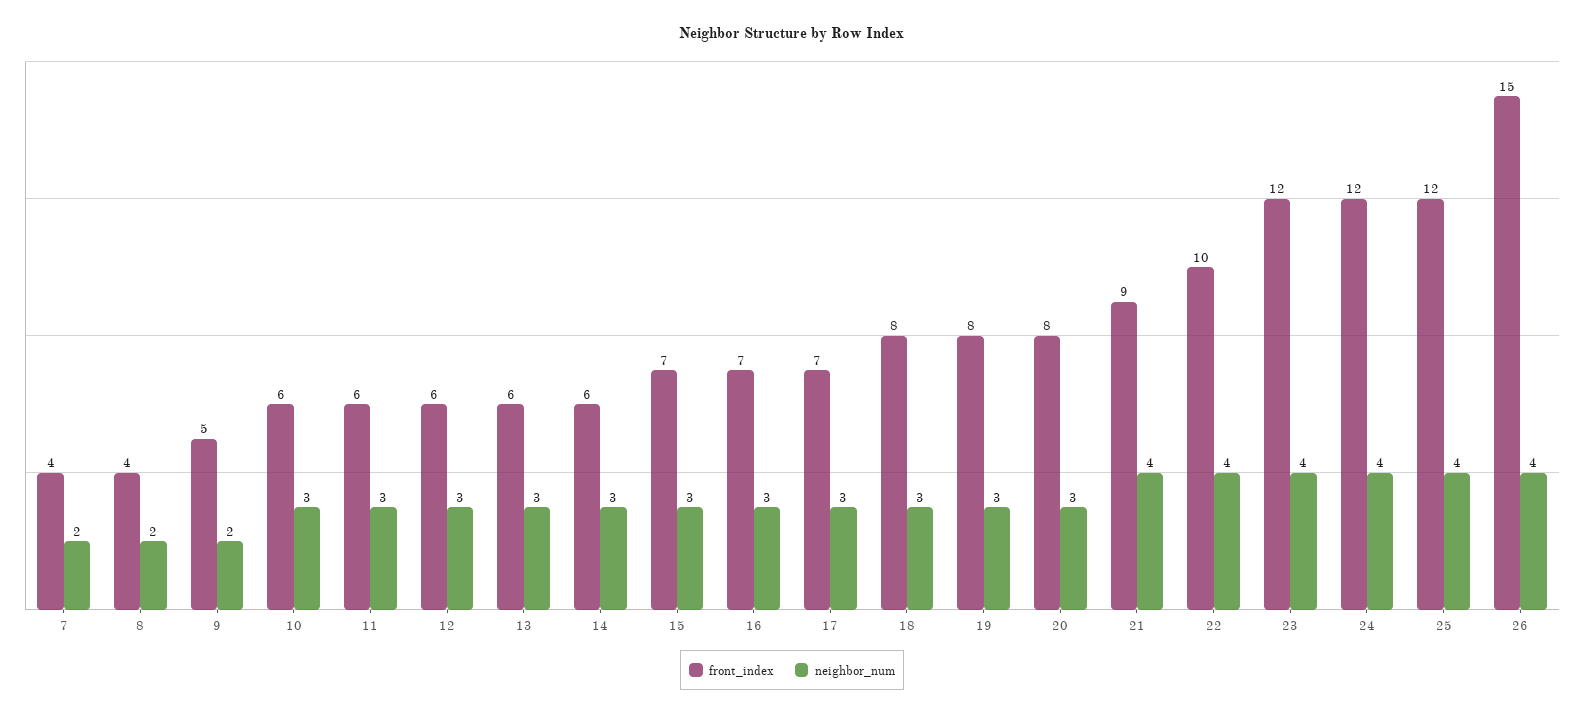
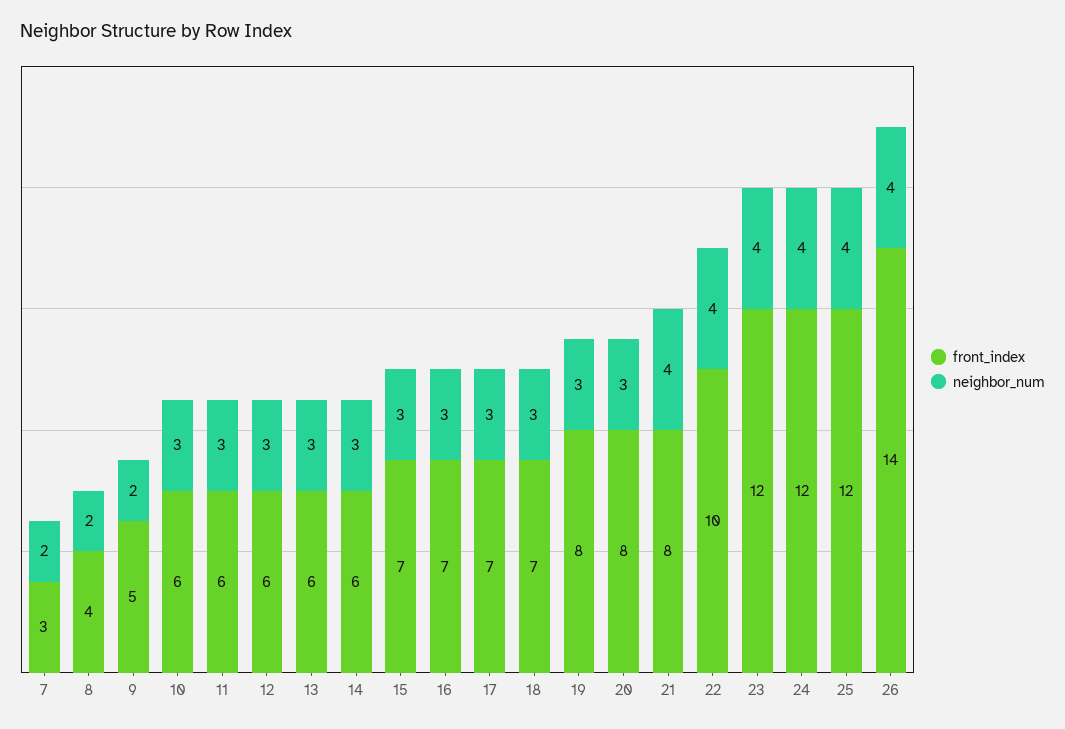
  {
    "front_index": {
-     "7": 4,
+     "7": 3,
      "8": 4,
      "9": 5,
      "10": 6,
      "11": 6,
      "12": 6,
      "13": 6,
      "14": 6,
      "15": 7,
      "16": 7,
      "17": 7,
-     "18": 8,
+     "18": 7,
      "19": 8,
      "20": 8,
-     "21": 9,
+     "21": 8,
      "22": 10,
      "23": 12,
      "24": 12,
      "25": 12,
-     "26": 15
+     "26": 14
    },
    "neighbor_num": {
      "7": 2,
      "8": 2,
      "9": 2,
      "10": 3,
      "11": 3,
      "12": 3,
      "13": 3,
      "14": 3,
      "15": 3,
      "16": 3,
      "17": 3,
      "18": 3,
      "19": 3,
      "20": 3,
      "21": 4,
      "22": 4,
      "23": 4,
      "24": 4,
      "25": 4,
      "26": 4
    }
  }

